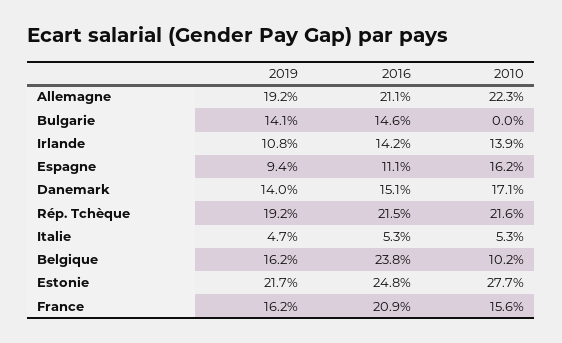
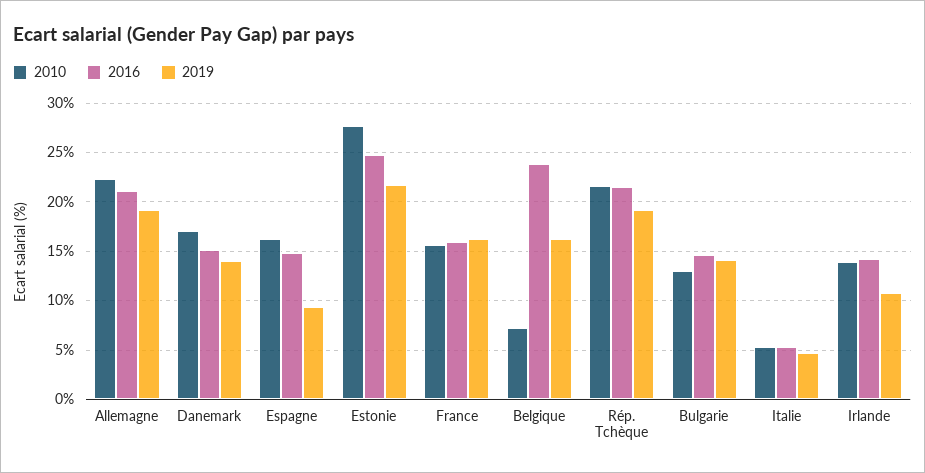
  {
    "2019": {
      "Allemagne": 19.2,
      "Bulgarie": 14.1,
      "Irlande": 10.8,
      "Espagne": 9.4,
      "Danemark": 14,
      "Rép. Tchèque": 19.2,
      "Italie": 4.7,
      "Belgique": 16.2,
      "Estonie": 21.7,
      "France": 16.2
    },
    "2016": {
      "Allemagne": 21.1,
      "Bulgarie": 14.6,
      "Irlande": 14.2,
-     "Espagne": 11.1,
+     "Espagne": 15,
      "Danemark": 15.1,
      "Rép. Tchèque": 21.5,
      "Italie": 5.3,
      "Belgique": 23.8,
      "Estonie": 24.8,
-     "France": 20.9
+     "France": 16
    },
    "2010": {
      "Allemagne": 22.3,
-     "Bulgarie": 0,
+     "Bulgarie": 13,
      "Irlande": 13.9,
      "Espagne": 16.2,
      "Danemark": 17.1,
      "Rép. Tchèque": 21.6,
      "Italie": 5.3,
-     "Belgique": 10.2,
+     "Belgique": 7,
      "Estonie": 27.7,
      "France": 15.6
    }
  }

